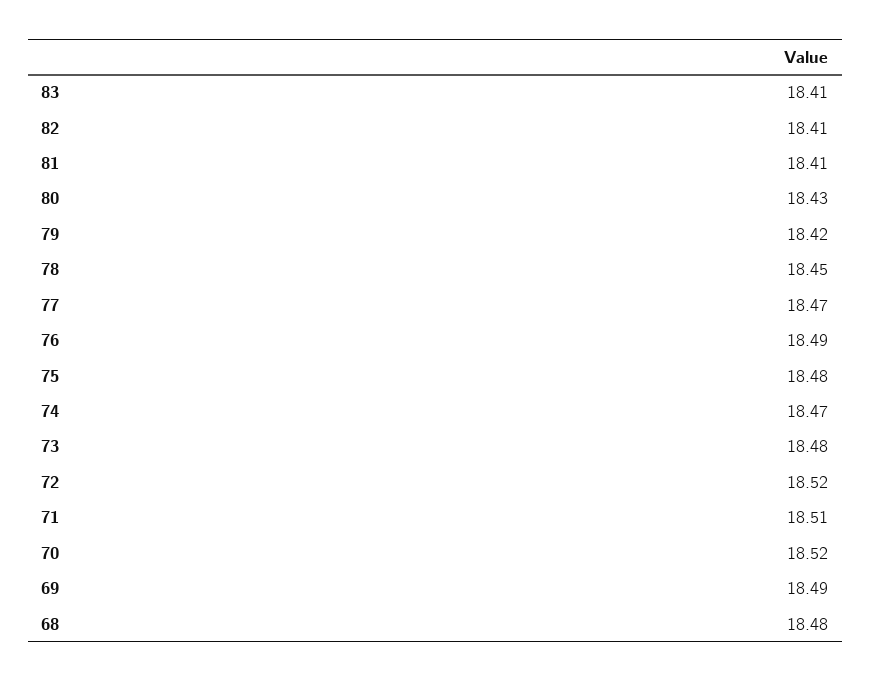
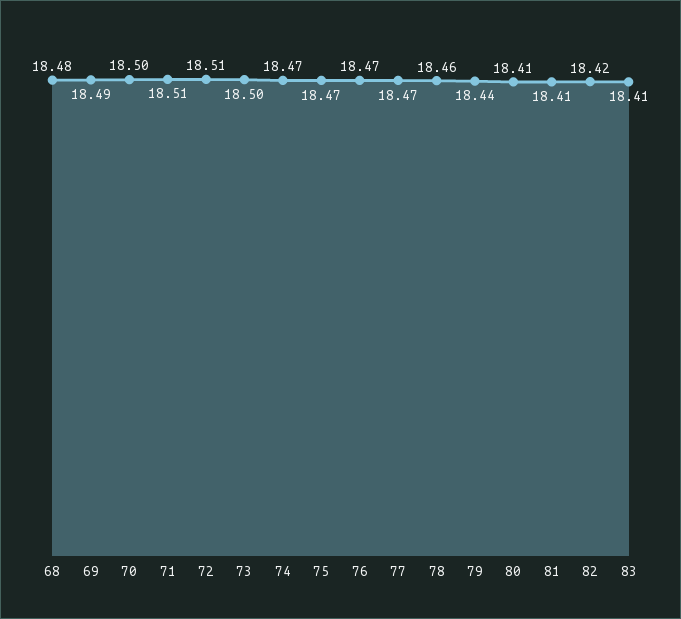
  {
    "83": 18.41,
-   "82": 18.41,
+   "82": 18.42,
    "81": 18.41,
-   "80": 18.43,
+   "80": 18.41,
-   "79": 18.42,
+   "79": 18.44,
-   "78": 18.45,
+   "78": 18.46,
    "77": 18.47,
-   "76": 18.49,
+   "76": 18.47,
-   "75": 18.48,
+   "75": 18.47,
    "74": 18.47,
-   "73": 18.48,
+   "73": 18.5,
-   "72": 18.52,
+   "72": 18.51,
    "71": 18.51,
-   "70": 18.52,
+   "70": 18.5,
    "69": 18.49,
    "68": 18.48
  }

